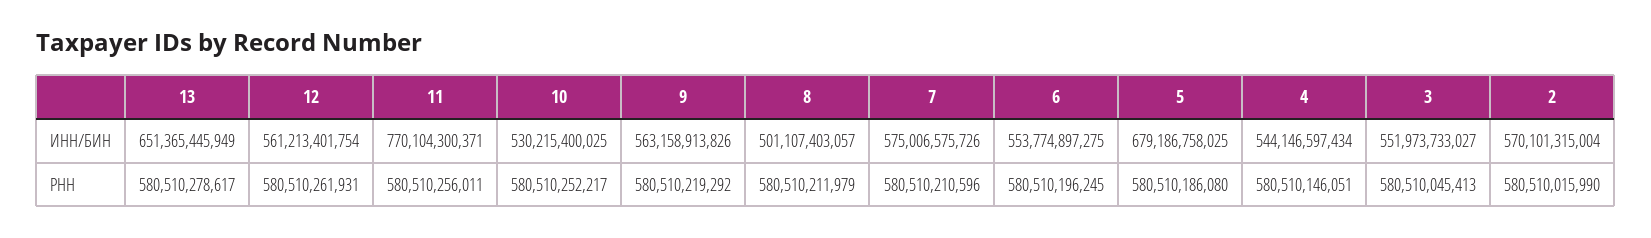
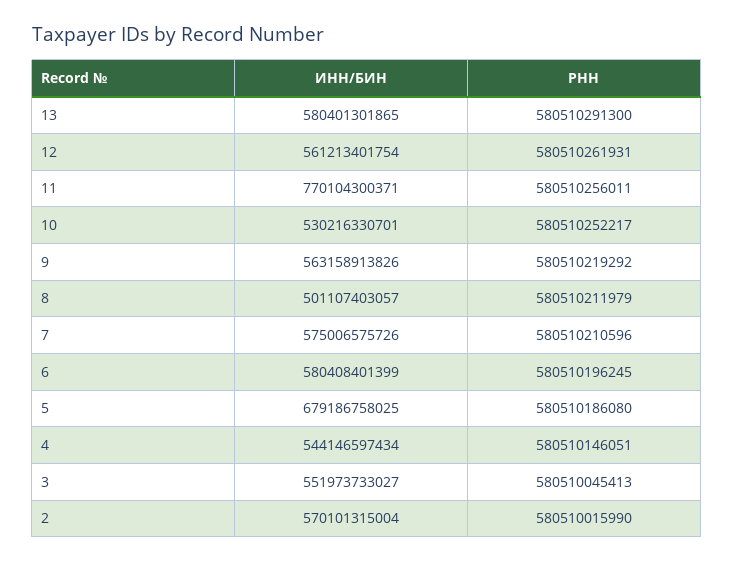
  {
    "13": {
-     "ИНН/БИН": 651365445949,
+     "ИНН/БИН": 580401301865,
-     "РНН": 580510278617
+     "РНН": 580510291300
    },
    "12": {
      "ИНН/БИН": 561213401754,
      "РНН": 580510261931
    },
    "11": {
      "ИНН/БИН": 770104300371,
      "РНН": 580510256011
    },
    "10": {
-     "ИНН/БИН": 530215400025,
+     "ИНН/БИН": 530216330701,
      "РНН": 580510252217
    },
    "9": {
      "ИНН/БИН": 563158913826,
      "РНН": 580510219292
    },
    "8": {
      "ИНН/БИН": 501107403057,
      "РНН": 580510211979
    },
    "7": {
      "ИНН/БИН": 575006575726,
      "РНН": 580510210596
    },
    "6": {
-     "ИНН/БИН": 553774897275,
+     "ИНН/БИН": 580408401399,
      "РНН": 580510196245
    },
    "5": {
      "ИНН/БИН": 679186758025,
      "РНН": 580510186080
    },
    "4": {
      "ИНН/БИН": 544146597434,
      "РНН": 580510146051
    },
    "3": {
      "ИНН/БИН": 551973733027,
      "РНН": 580510045413
    },
    "2": {
      "ИНН/БИН": 570101315004,
      "РНН": 580510015990
    }
  }

